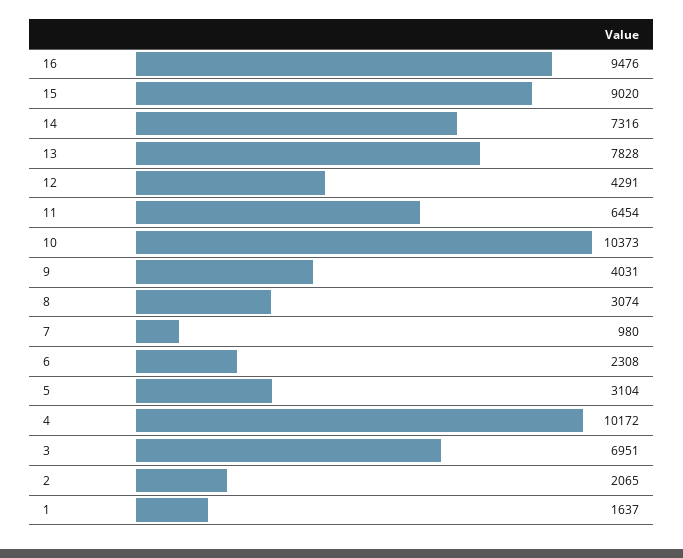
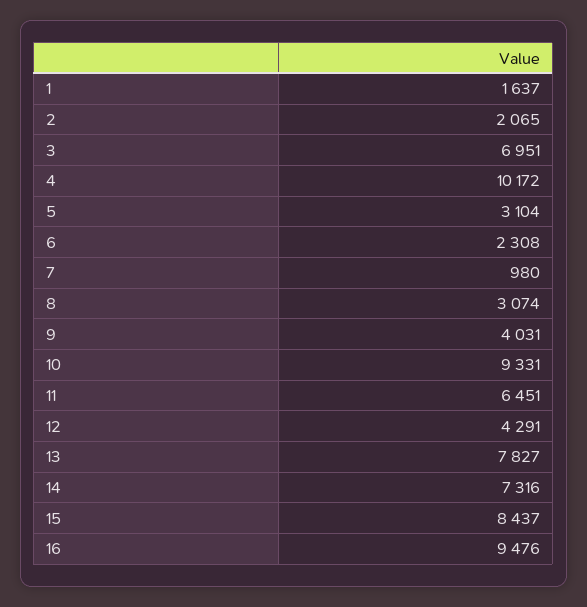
  {
    "16": 9476,
-   "15": 9020,
+   "15": 8437,
    "14": 7316,
-   "13": 7828,
+   "13": 7827,
    "12": 4291,
-   "11": 6454,
+   "11": 6451,
-   "10": 10373,
+   "10": 9331,
    "9": 4031,
    "8": 3074,
    "7": 980,
    "6": 2308,
    "5": 3104,
    "4": 10172,
    "3": 6951,
    "2": 2065,
    "1": 1637
  }

